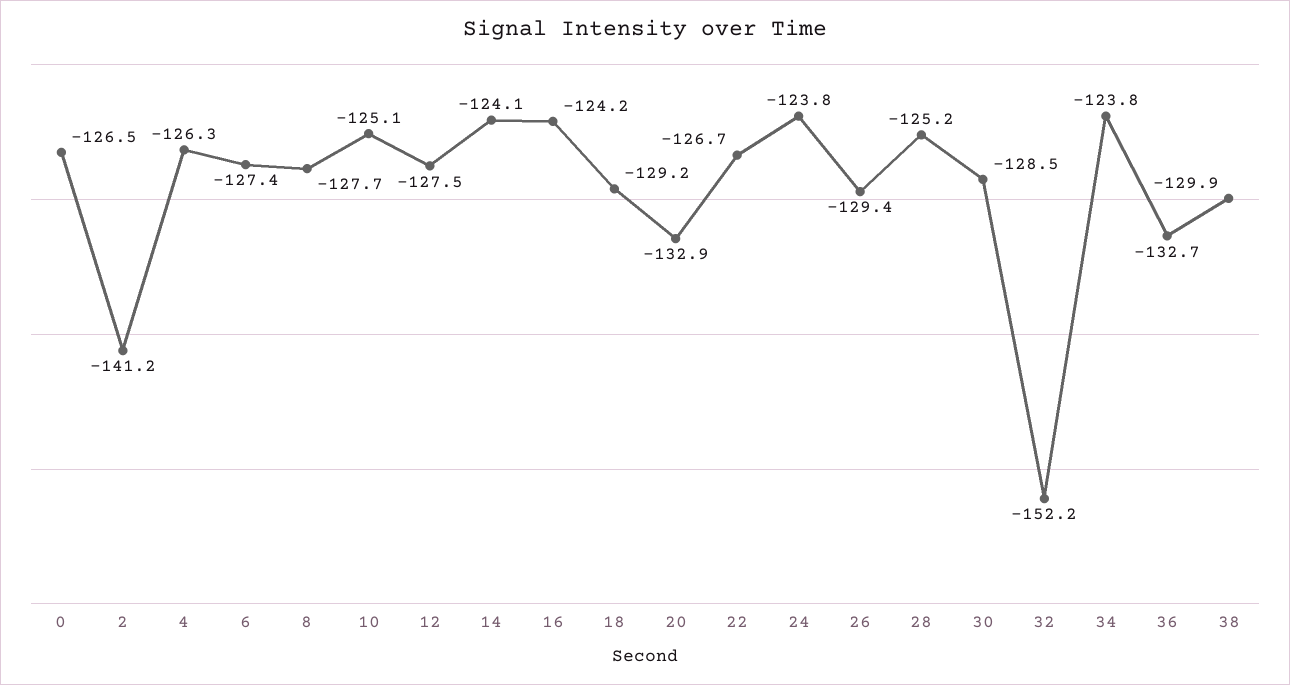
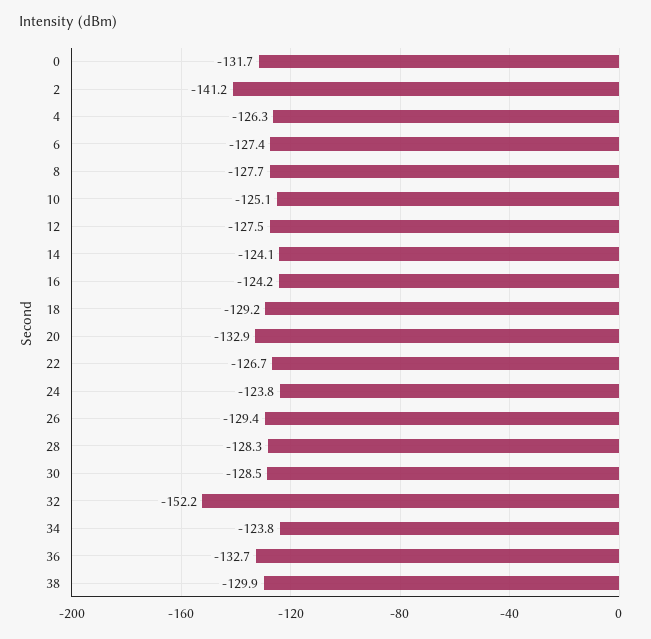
  {
-   "0": -126.5,
+   "0": -131.7,
    "2": -141.2,
    "4": -126.3,
    "6": -127.4,
    "8": -127.7,
    "10": -125.1,
    "12": -127.5,
    "14": -124.1,
    "16": -124.2,
    "18": -129.2,
    "20": -132.9,
    "22": -126.7,
    "24": -123.8,
    "26": -129.4,
-   "28": -125.2,
+   "28": -128.3,
    "30": -128.5,
    "32": -152.2,
    "34": -123.8,
    "36": -132.7,
    "38": -129.9
  }

